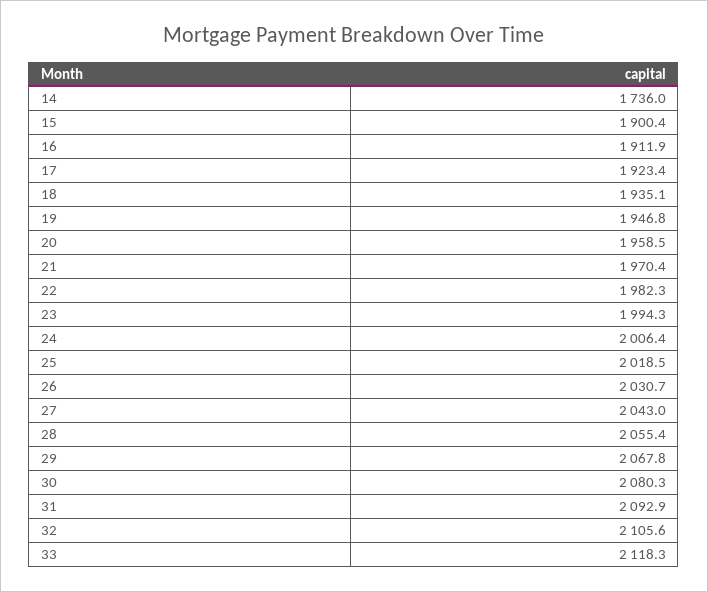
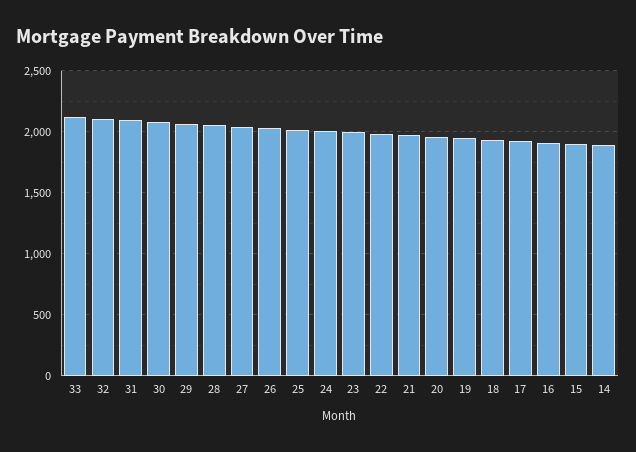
  {
-   "14": 1736,
+   "14": 1900,
    "15": 1900.4,
    "16": 1911.9,
    "17": 1923.4,
    "18": 1935.1,
    "19": 1946.8,
    "20": 1958.5,
    "21": 1970.4,
    "22": 1982.3,
    "23": 1994.3,
    "24": 2006.4,
    "25": 2018.5,
    "26": 2030.7,
    "27": 2043,
    "28": 2055.4,
    "29": 2067.8,
    "30": 2080.3,
    "31": 2092.9,
    "32": 2105.6,
    "33": 2118.3
  }

